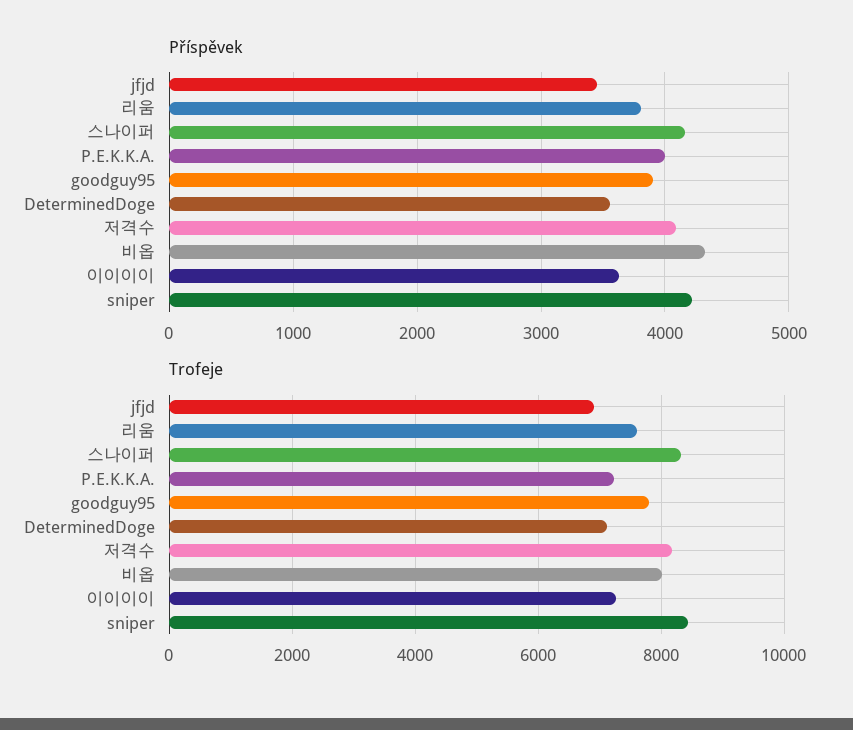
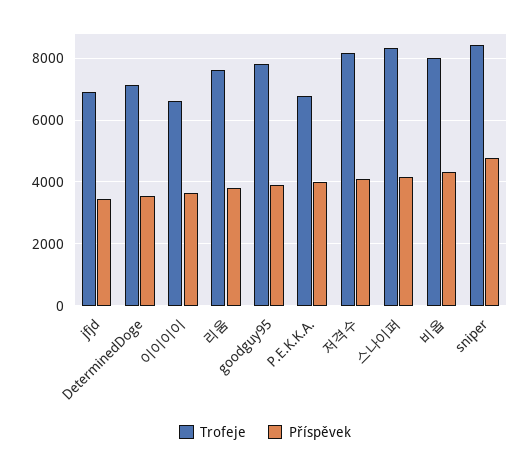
  {
    "Příspěvek": {
      "jfjd": 3500,
      "리움": 3800,
      "스나이퍼": 4200,
      "P.E.K.K.A.": 4000,
      "goodguy95": 3900,
      "DeterminedDoge": 3600,
      "저격수": 4100,
      "비옵": 4300,
      "이이이이": 3600,
-     "sniper": 4200
+     "sniper": 4800
    },
    "Trofeje": {
      "jfjd": 7000,
      "리움": 7600,
      "스나이퍼": 8400,
-     "P.E.K.K.A.": 7200,
+     "P.E.K.K.A.": 6800,
      "goodguy95": 7800,
      "DeterminedDoge": 7200,
      "저격수": 8200,
      "비옵": 8000,
-     "이이이이": 7200,
+     "이이이이": 6600,
      "sniper": 8400
    }
  }

